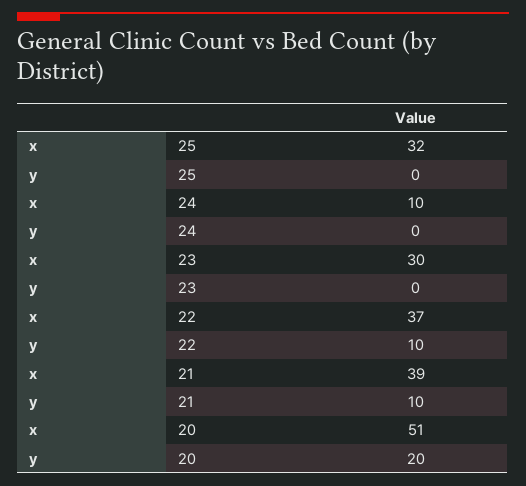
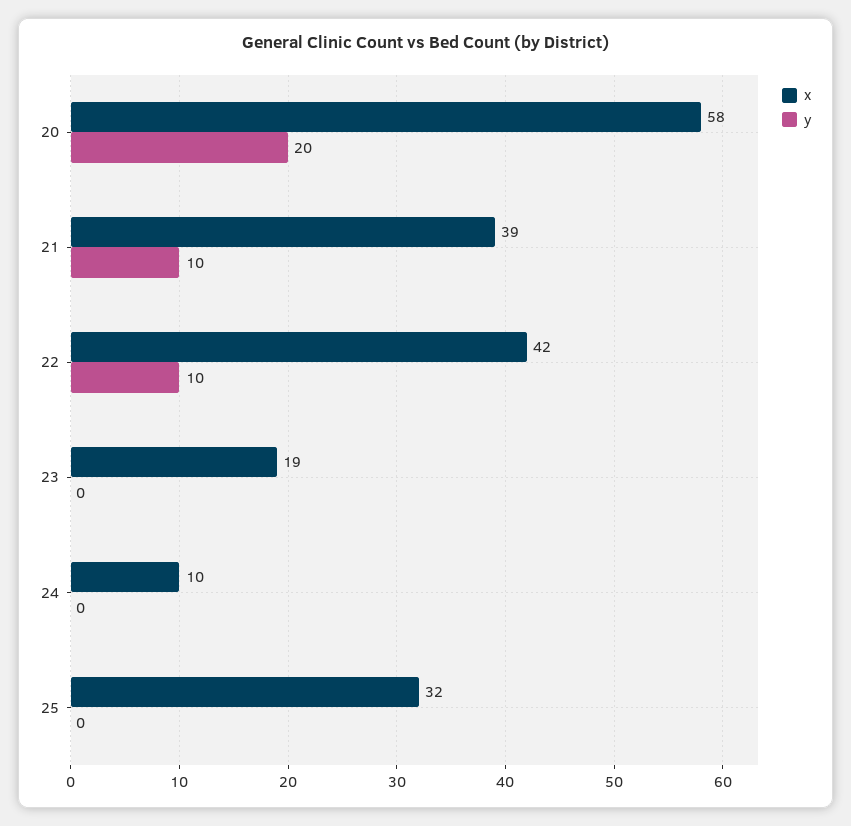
  {
    "x": {
      "25": 32,
      "24": 10,
-     "23": 30,
+     "23": 19,
-     "22": 37,
+     "22": 42,
      "21": 39,
-     "20": 51
+     "20": 58
    },
    "y": {
      "25": 0,
      "24": 0,
      "23": 0,
      "22": 10,
      "21": 10,
      "20": 20
    }
  }

